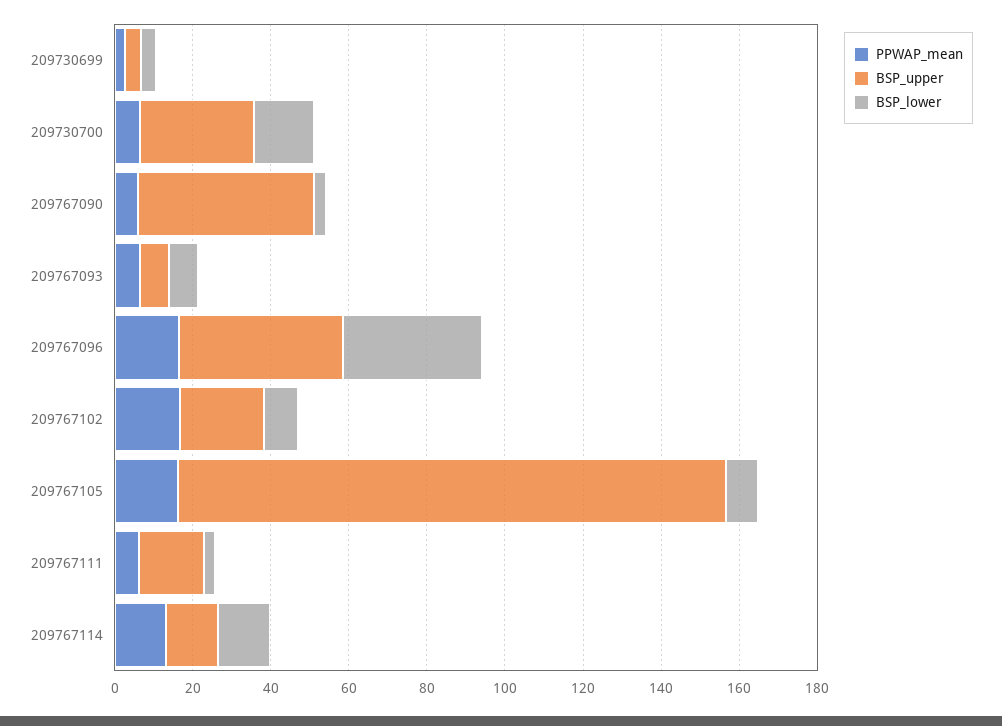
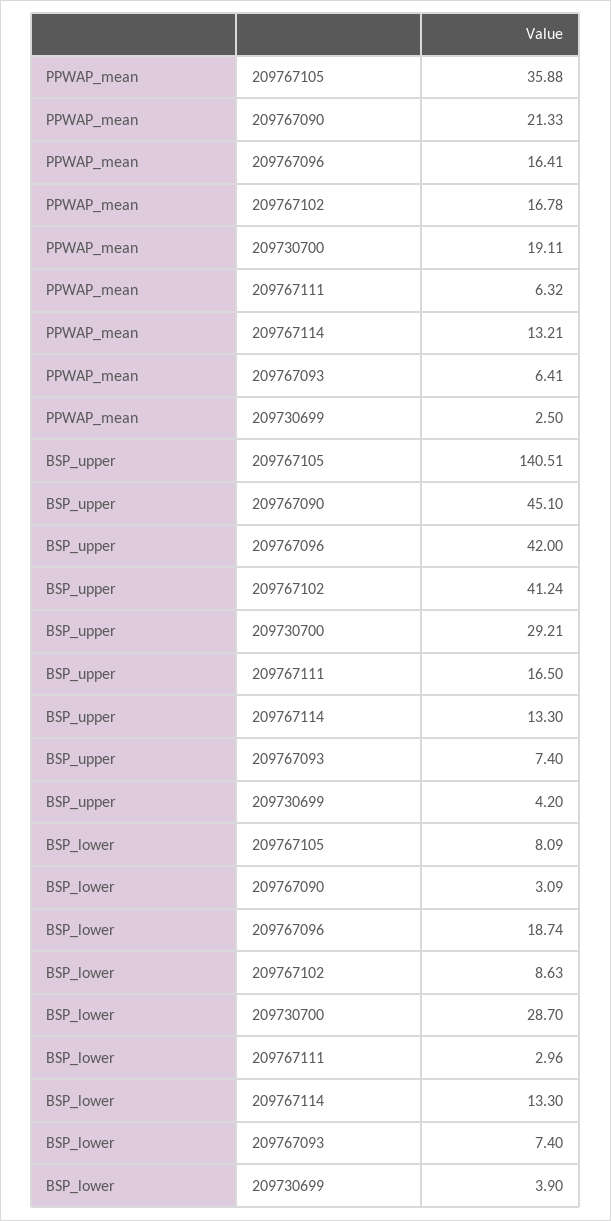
  {
    "PPWAP_mean": {
      "209730699": 2.5,
-     "209730700": 5,
+     "209730700": 19.11,
-     "209767090": 5,
+     "209767090": 21.33,
      "209767093": 6.41,
      "209767096": 16.41,
      "209767102": 16.78,
-     "209767105": 15,
+     "209767105": 35.88,
      "209767111": 6.32,
      "209767114": 13.21
    },
    "BSP_upper": {
      "209730699": 4.2,
      "209730700": 29.21,
      "209767090": 45.1,
      "209767093": 7.4,
      "209767096": 42,
-     "209767102": 20,
+     "209767102": 41.24,
      "209767105": 140.51,
      "209767111": 16.5,
      "209767114": 13.3
    },
    "BSP_lower": {
      "209730699": 3.9,
-     "209730700": 15,
+     "209730700": 28.7,
      "209767090": 3.09,
      "209767093": 7.4,
-     "209767096": 35,
+     "209767096": 18.74,
      "209767102": 8.63,
      "209767105": 8.09,
      "209767111": 2.96,
      "209767114": 13.3
    }
  }

